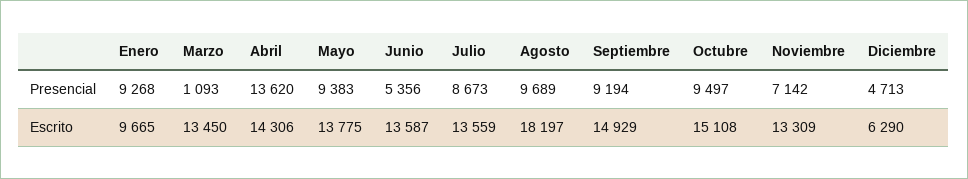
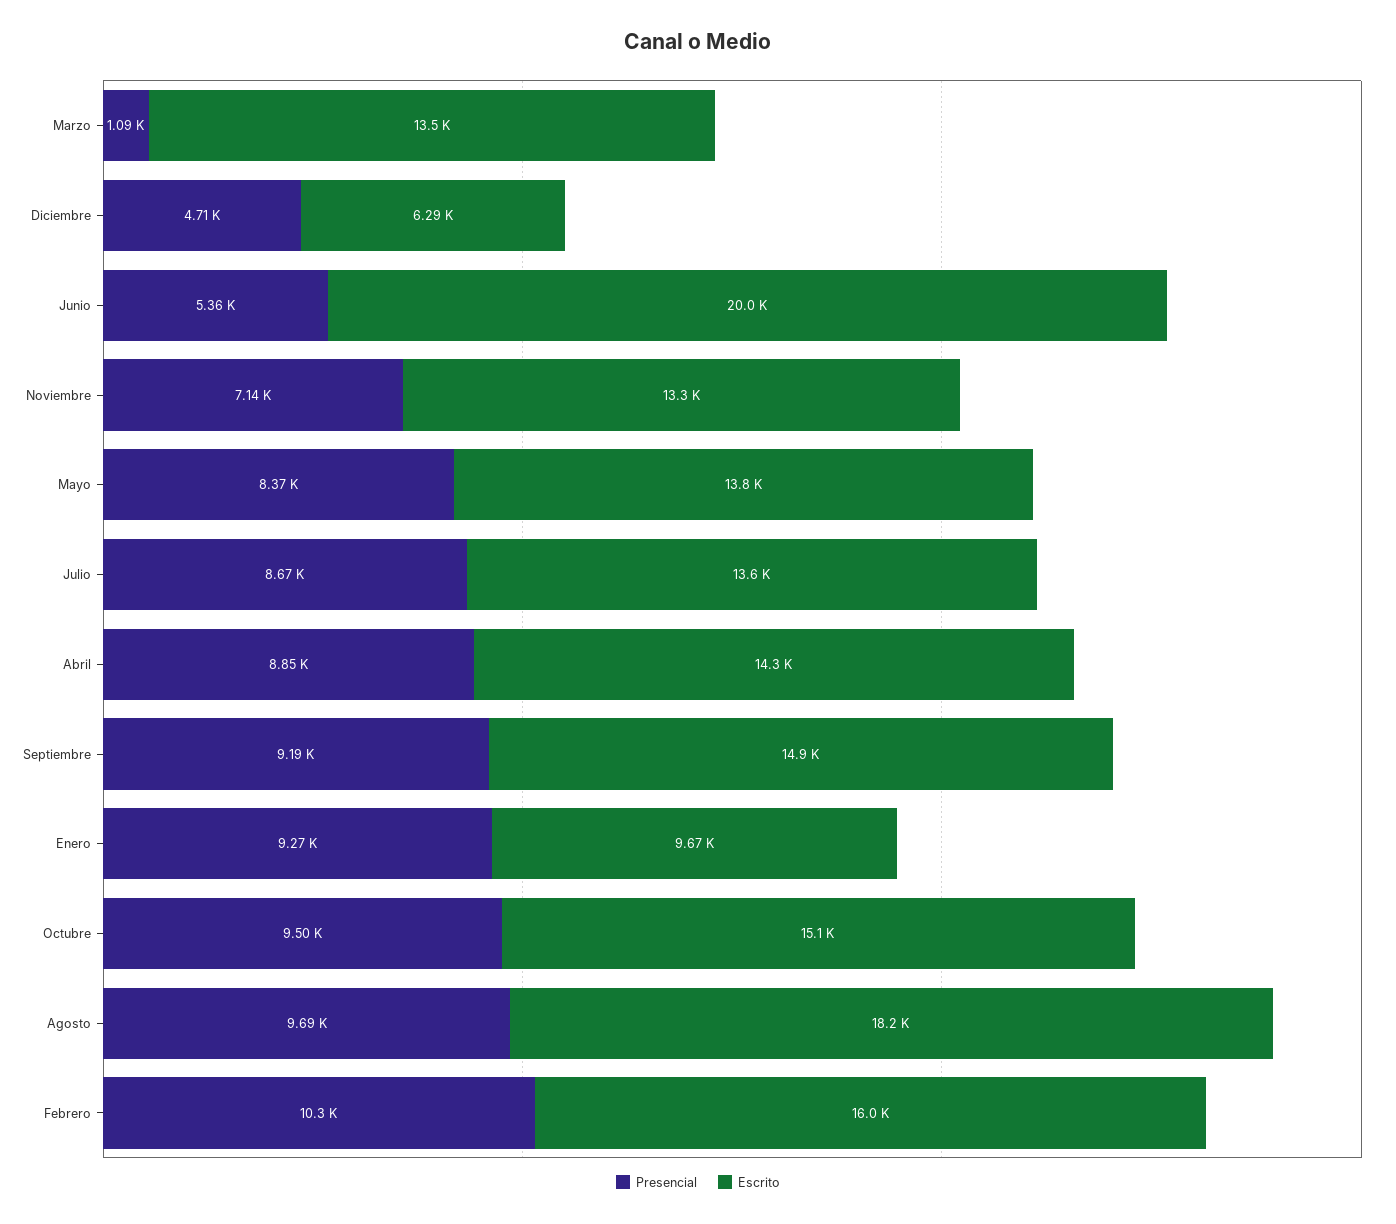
  {
    "Presencial": {
      "Enero": 9268,
      "Marzo": 1093,
-     "Abril": 13620,
+     "Abril": 8850,
-     "Mayo": 9383,
+     "Mayo": 8370,
      "Junio": 5356,
      "Julio": 8673,
      "Agosto": 9689,
      "Septiembre": 9194,
      "Octubre": 9497,
      "Noviembre": 7142,
-     "Diciembre": 4713
+     "Diciembre": 4713,
+     "Febrero": 10300
    },
    "Escrito": {
      "Enero": 9665,
      "Marzo": 13450,
      "Abril": 14306,
      "Mayo": 13775,
-     "Junio": 13587,
+     "Junio": 20000,
      "Julio": 13559,
      "Agosto": 18197,
      "Septiembre": 14929,
      "Octubre": 15108,
      "Noviembre": 13309,
-     "Diciembre": 6290
+     "Diciembre": 6290,
+     "Febrero": 16000
    }
  }

